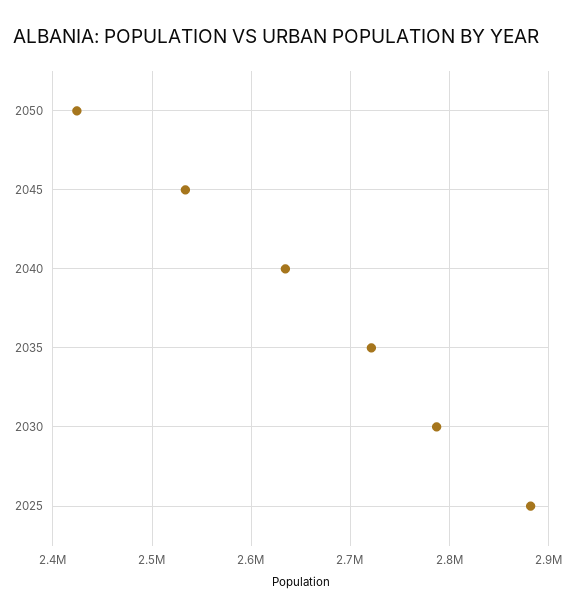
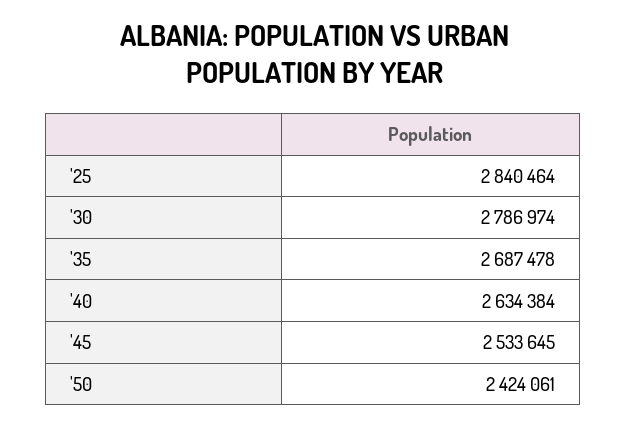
  {
    "2050": 2424061,
    "2045": 2533645,
    "2040": 2634384,
-   "2035": 2720000,
+   "2035": 2687478,
    "2030": 2786974,
-   "2025": 2880000
+   "2025": 2840464
  }

